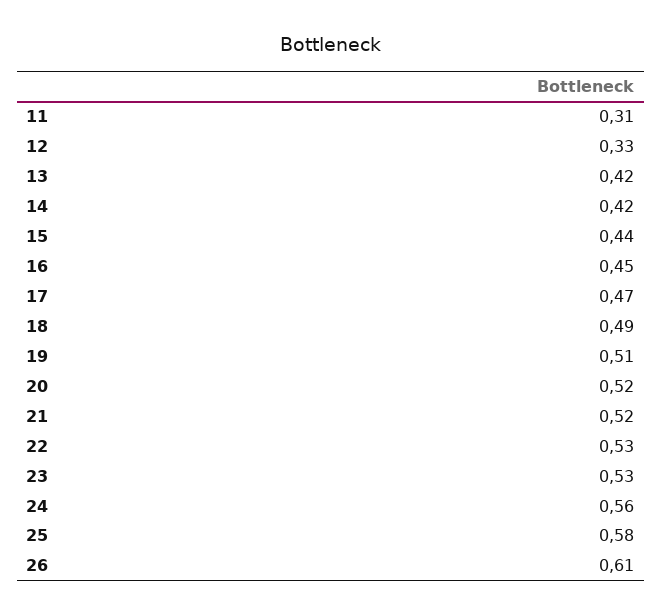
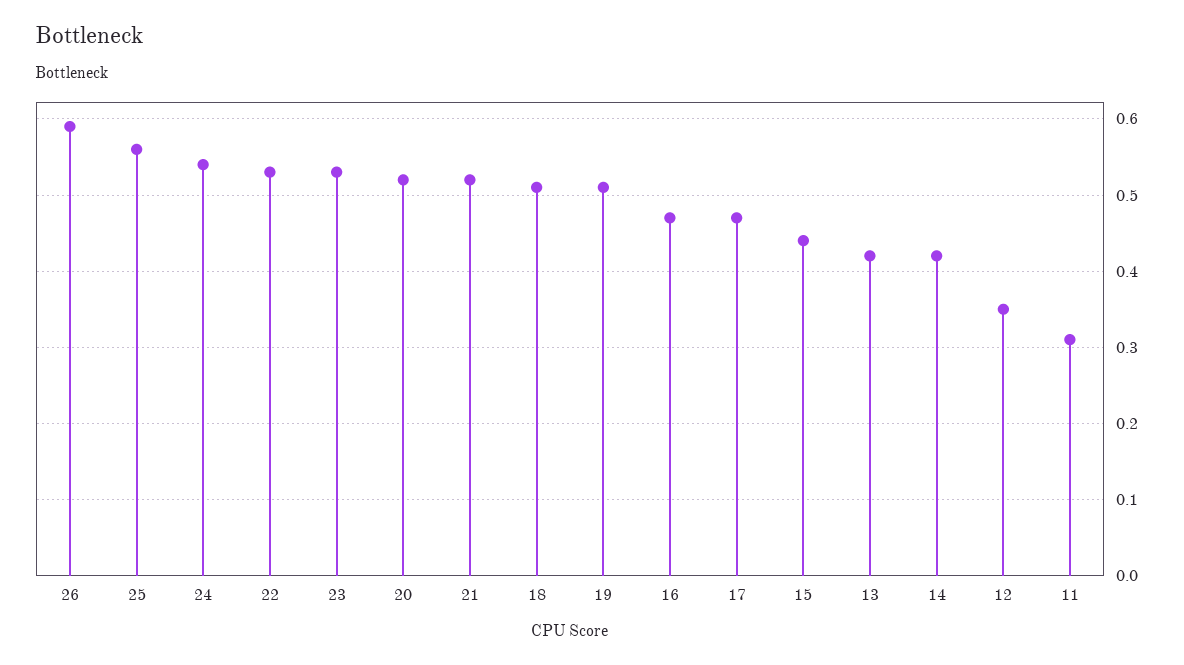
  {
    "11": 0.31,
-   "12": 0.33,
+   "12": 0.35,
    "13": 0.42,
    "14": 0.42,
    "15": 0.44,
-   "16": 0.45,
+   "16": 0.47,
    "17": 0.47,
-   "18": 0.49,
+   "18": 0.51,
    "19": 0.51,
    "20": 0.52,
    "21": 0.52,
    "22": 0.53,
    "23": 0.53,
-   "24": 0.56,
+   "24": 0.54,
-   "25": 0.58,
+   "25": 0.56,
-   "26": 0.61
+   "26": 0.59
  }

